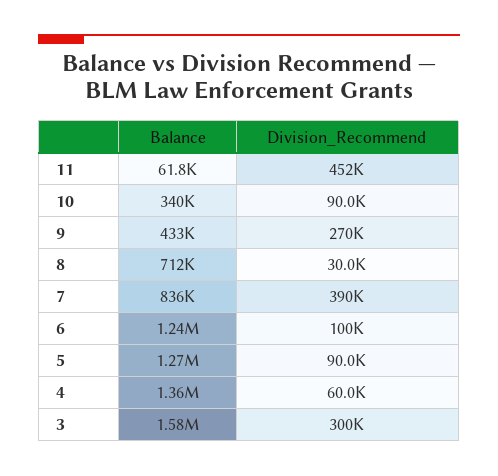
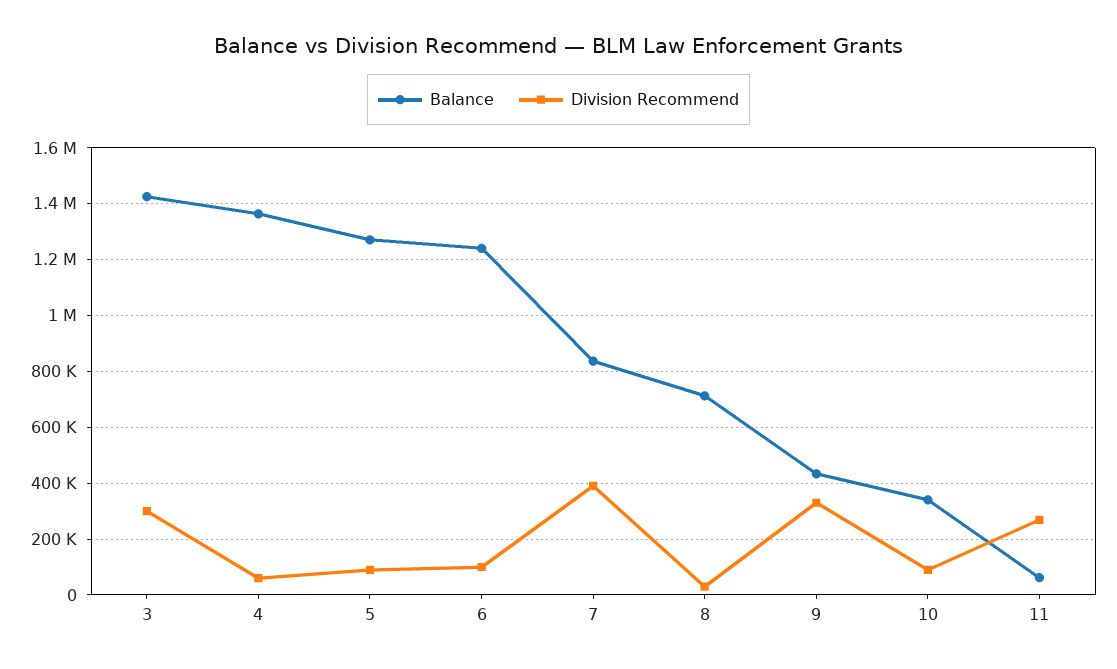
  {
    "Balance": {
      "11": 61800,
      "10": 340000,
      "9": 433000,
      "8": 712000,
      "7": 836000,
      "6": 1240000,
      "5": 1270000,
      "4": 1360000,
-     "3": 1580000
+     "3": 1425000
    },
    "Division_Recommend": {
-     "11": 452000,
+     "11": 275000,
      "10": 90000,
-     "9": 270000,
+     "9": 325000,
      "8": 30000,
      "7": 390000,
      "6": 100000,
      "5": 90000,
      "4": 60000,
      "3": 300000
    }
  }

